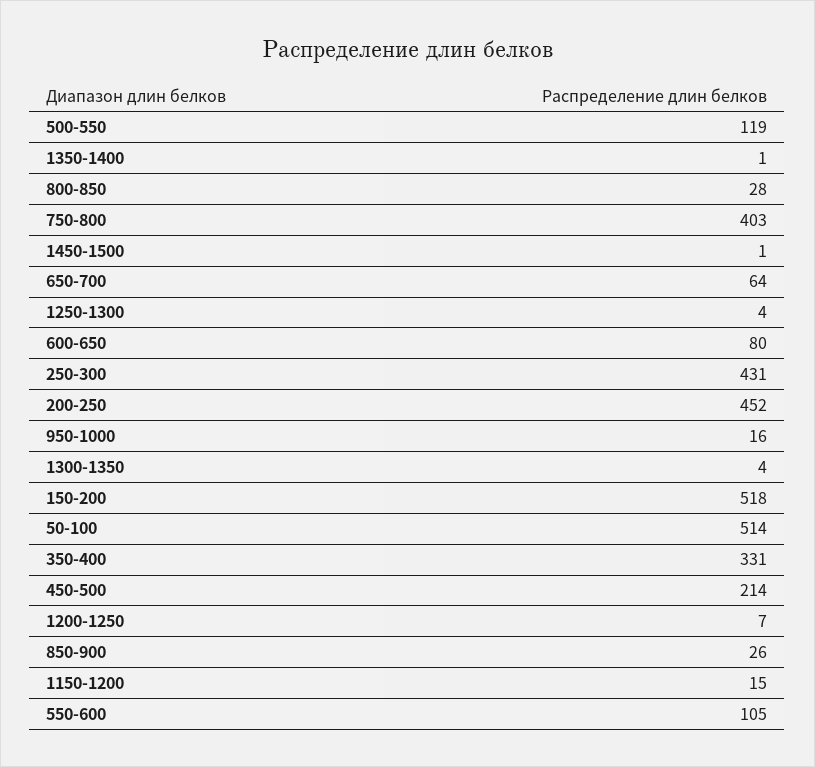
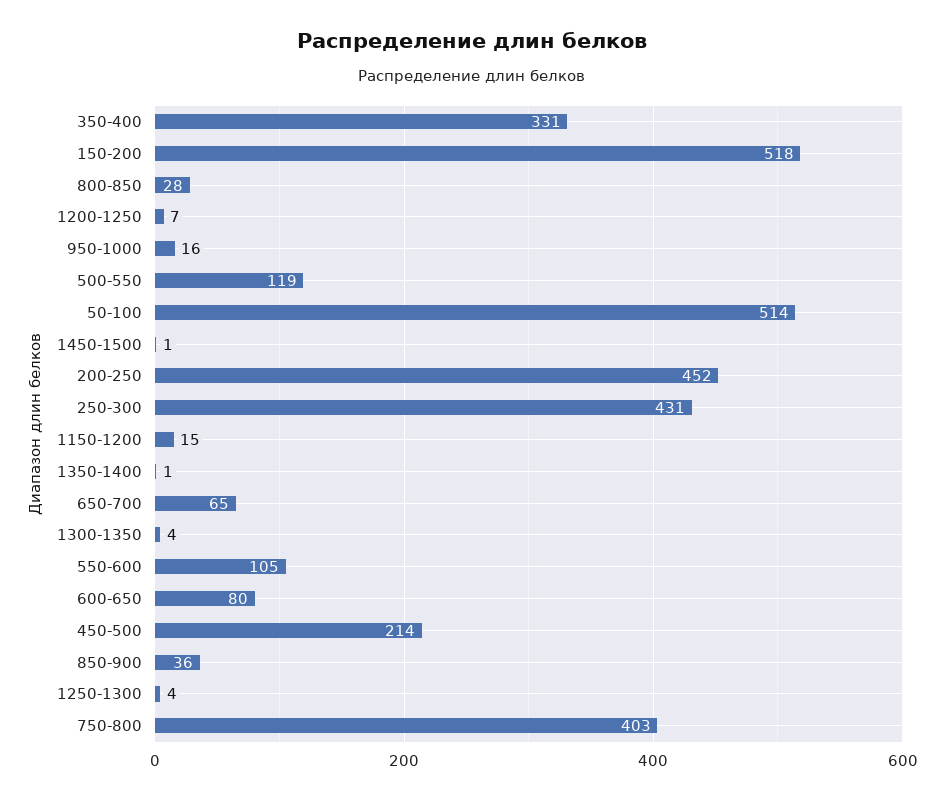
  {
    "500-550": 119,
    "1350-1400": 1,
    "800-850": 28,
    "750-800": 403,
    "1450-1500": 1,
-   "650-700": 64,
+   "650-700": 65,
    "1250-1300": 4,
    "600-650": 80,
    "250-300": 431,
    "200-250": 452,
    "950-1000": 16,
    "1300-1350": 4,
    "150-200": 518,
    "50-100": 514,
    "350-400": 331,
    "450-500": 214,
    "1200-1250": 7,
-   "850-900": 26,
+   "850-900": 36,
    "1150-1200": 15,
    "550-600": 105
  }

